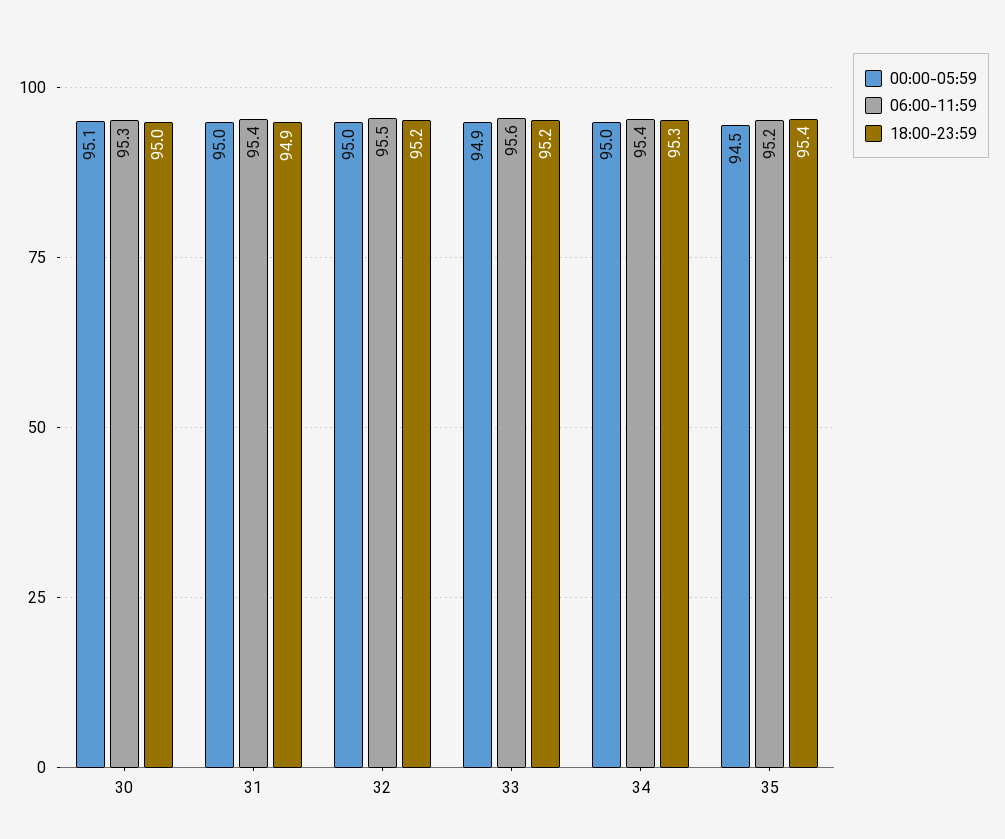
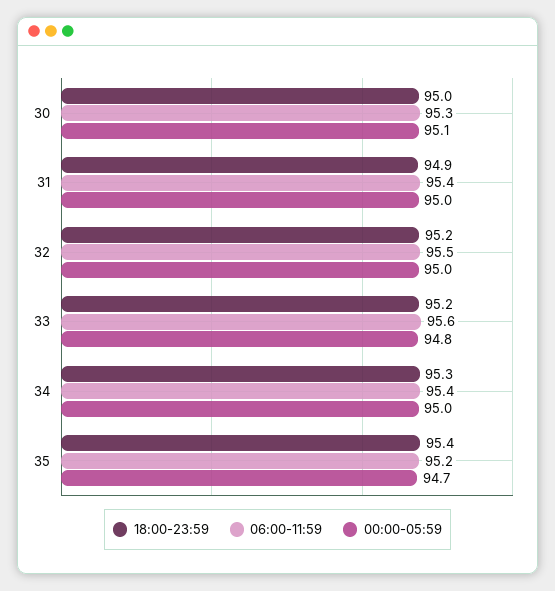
  {
    "00:00-05:59": {
      "30": 95.1,
      "31": 95,
      "32": 95,
-     "33": 94.9,
+     "33": 94.8,
      "34": 95,
-     "35": 94.5
+     "35": 94.7
    },
    "06:00-11:59": {
      "30": 95.3,
      "31": 95.4,
      "32": 95.5,
      "33": 95.6,
      "34": 95.4,
      "35": 95.2
    },
    "18:00-23:59": {
      "30": 95,
      "31": 94.9,
      "32": 95.2,
      "33": 95.2,
      "34": 95.3,
      "35": 95.4
    }
  }

